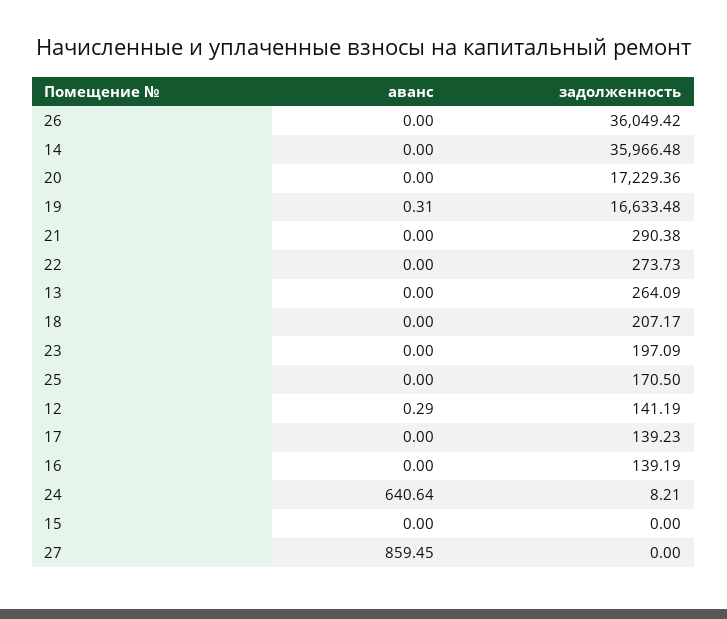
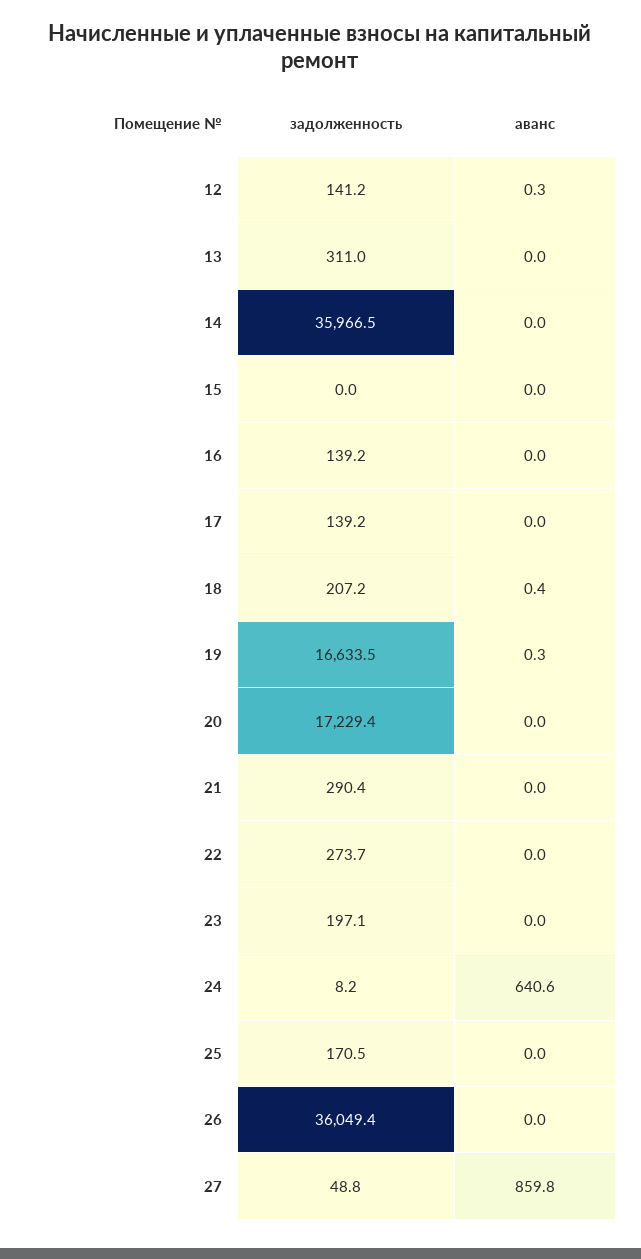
  {
    "аванс": {
      "26": 0,
      "14": 0,
      "20": 0,
      "19": 0.31,
      "21": 0,
      "22": 0,
      "13": 0,
-     "18": 0,
+     "18": 0.4,
      "23": 0,
      "25": 0,
      "12": 0.29,
      "17": 0,
      "16": 0,
      "24": 640.64,
      "15": 0,
-     "27": 859.45
+     "27": 859.8
    },
    "задолженность": {
      "26": 36049.42,
      "14": 35966.48,
      "20": 17229.36,
      "19": 16633.48,
      "21": 290.38,
      "22": 273.73,
-     "13": 264.09,
+     "13": 311,
      "18": 207.17,
      "23": 197.09,
      "25": 170.5,
      "12": 141.19,
      "17": 139.23,
      "16": 139.19,
      "24": 8.21,
      "15": 0,
-     "27": 0
+     "27": 48.8
    }
  }

